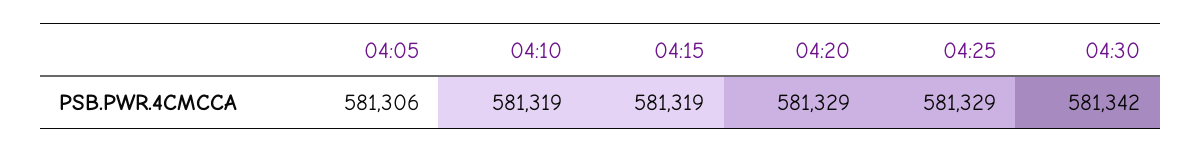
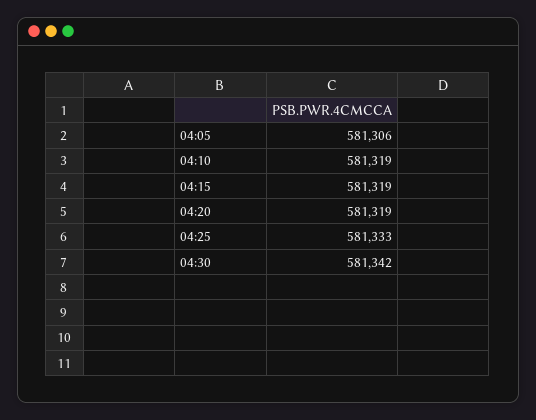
  {
    "04:05": 581306,
    "04:10": 581319,
    "04:15": 581319,
-   "04:20": 581329,
+   "04:20": 581319,
-   "04:25": 581329,
+   "04:25": 581333,
    "04:30": 581342
  }

